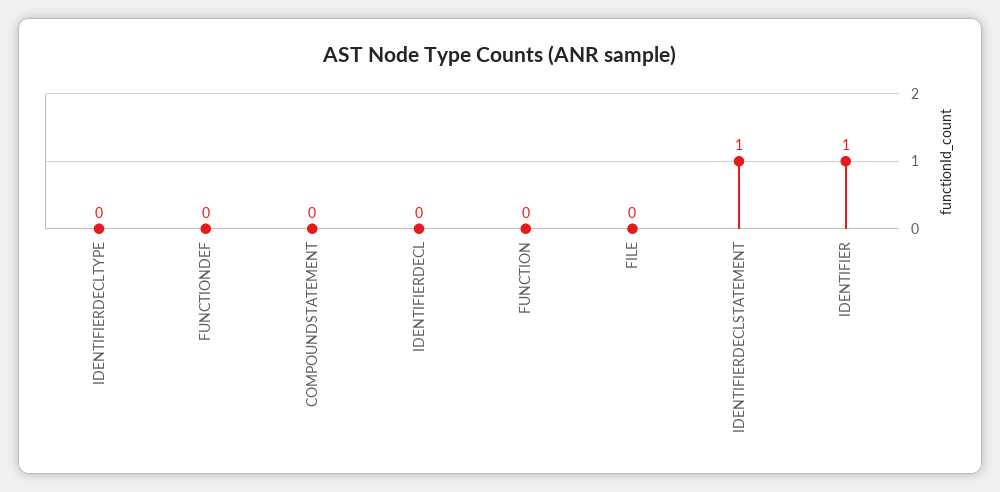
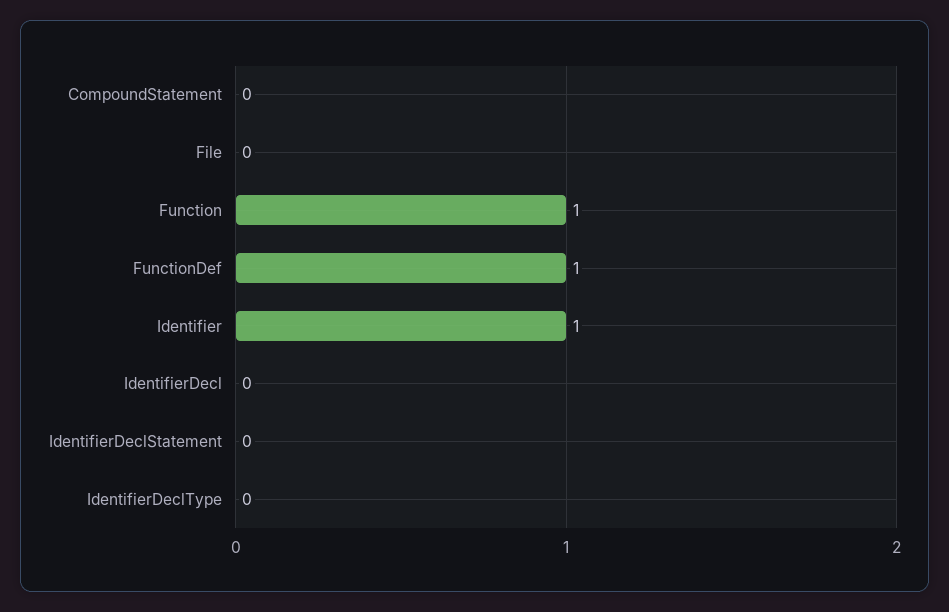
  {
    "IDENTIFIERDECLTYPE": 0,
-   "FUNCTIONDEF": 0,
+   "FUNCTIONDEF": 1,
    "COMPOUNDSTATEMENT": 0,
    "IDENTIFIERDECL": 0,
-   "FUNCTION": 0,
+   "FUNCTION": 1,
    "FILE": 0,
-   "IDENTIFIERDECLSTATEMENT": 1,
+   "IDENTIFIERDECLSTATEMENT": 0,
    "IDENTIFIER": 1
  }

